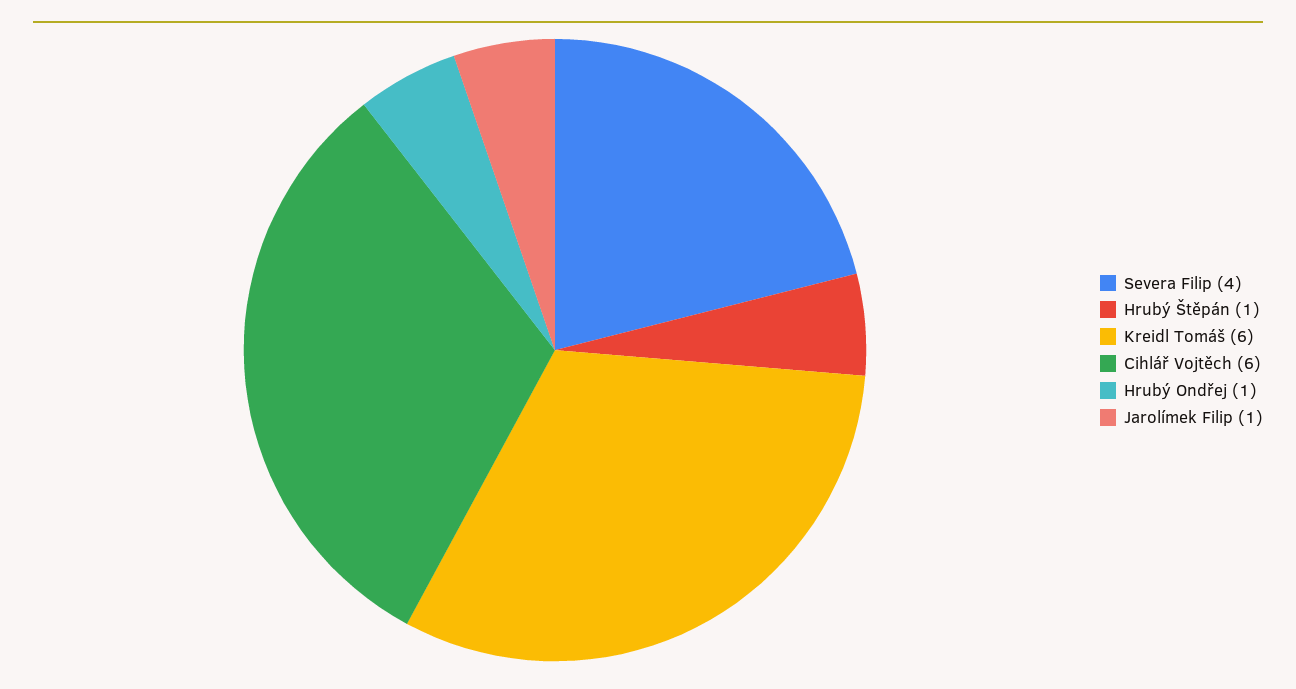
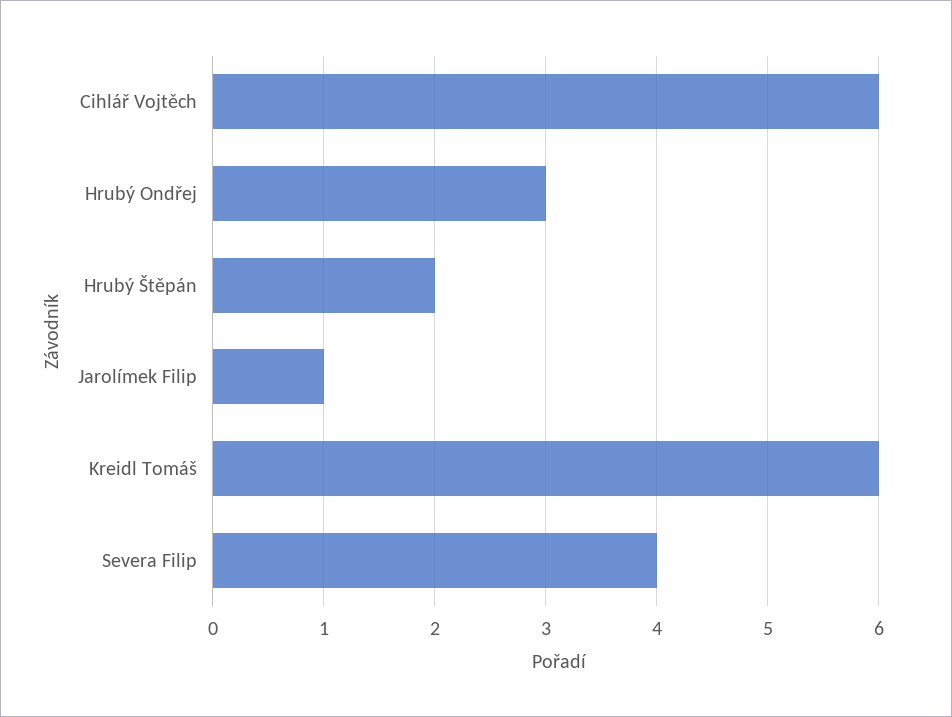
  {
    "Severa Filip": 4,
-   "Hrubý Štěpán": 1,
+   "Hrubý Štěpán": 2,
    "Kreidl Tomáš": 6,
    "Cihlář Vojtěch": 6,
-   "Hrubý Ondřej": 1,
+   "Hrubý Ondřej": 3,
    "Jarolímek Filip": 1
  }

